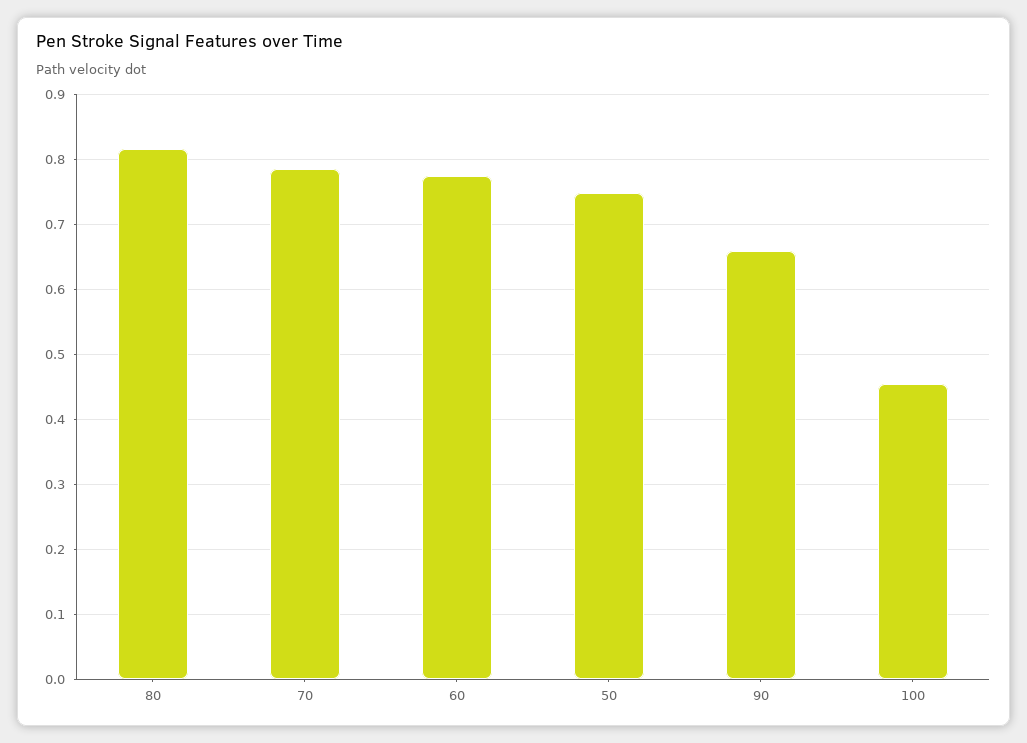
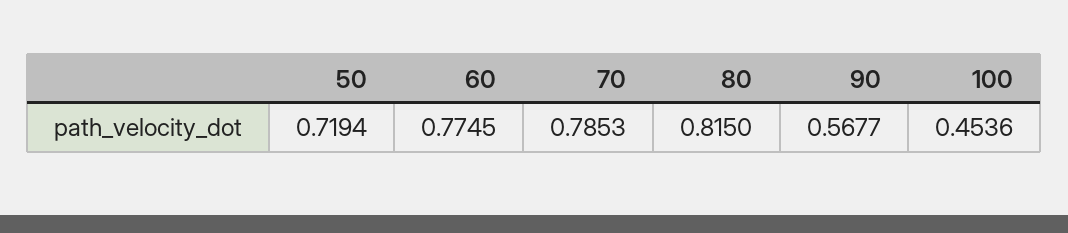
  {
    "80": 0.815,
    "70": 0.7853,
    "60": 0.7745,
-   "50": 0.75,
+   "50": 0.7194,
-   "90": 0.66,
+   "90": 0.5677,
    "100": 0.4536
  }

